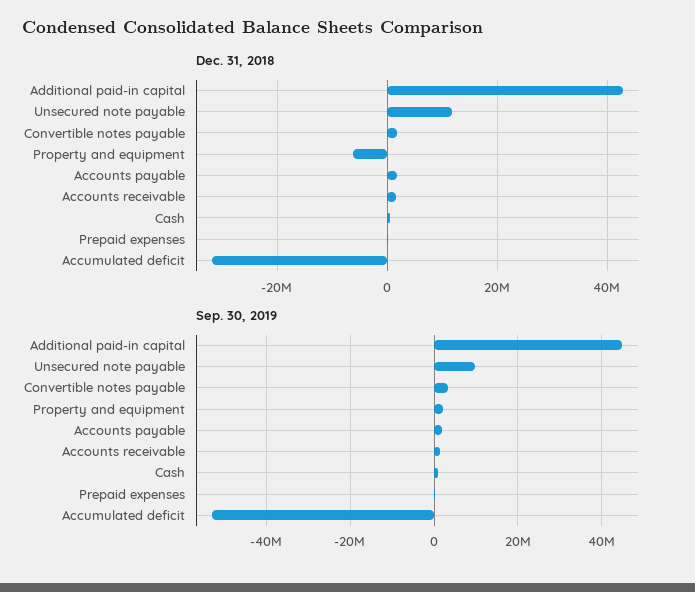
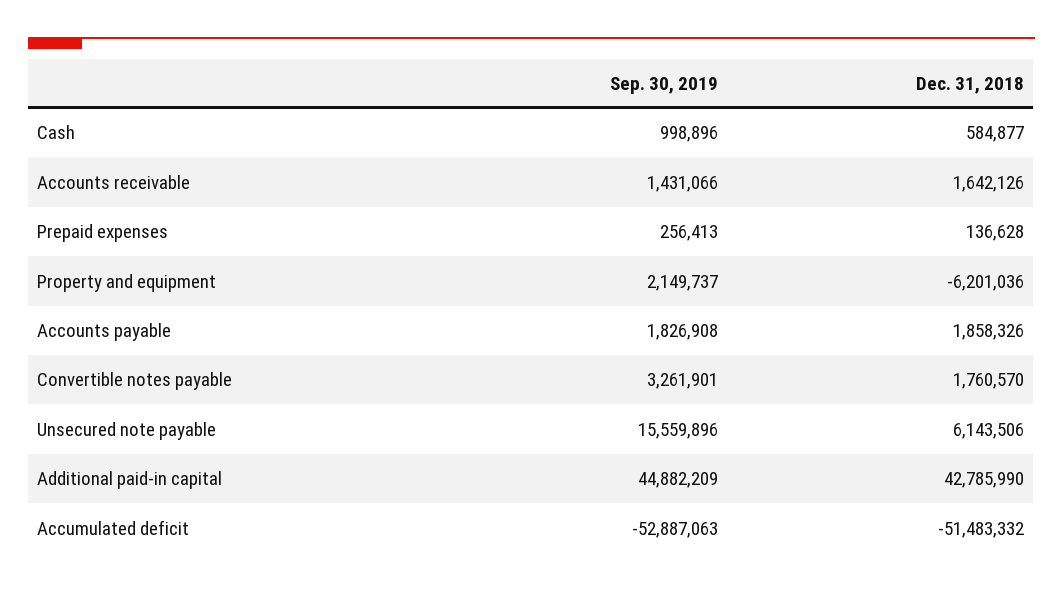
  {
    "Dec. 31, 2018": {
      "Additional paid-in capital": 42785990,
-     "Unsecured note payable": 12000000,
+     "Unsecured note payable": 6143506,
      "Convertible notes payable": 1760570,
      "Property and equipment": -6201036,
      "Accounts payable": 1858326,
      "Accounts receivable": 1642126,
      "Cash": 584877,
      "Prepaid expenses": 136628,
-     "Accumulated deficit": -32000000
+     "Accumulated deficit": -51483332
    },
    "Sep. 30, 2019": {
      "Additional paid-in capital": 44882209,
-     "Unsecured note payable": 10000000,
+     "Unsecured note payable": 15559896,
      "Convertible notes payable": 3261901,
      "Property and equipment": 2149737,
      "Accounts payable": 1826908,
      "Accounts receivable": 1431066,
      "Cash": 998896,
      "Prepaid expenses": 256413,
      "Accumulated deficit": -52887063
    }
  }

